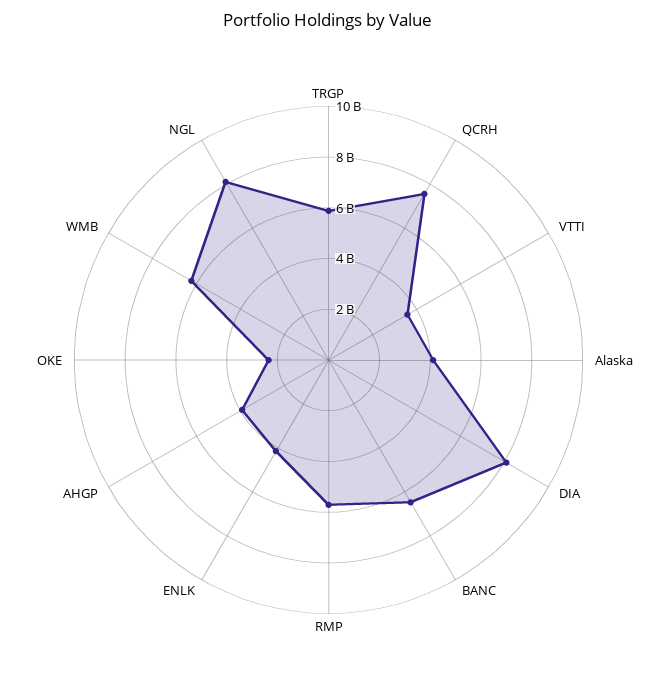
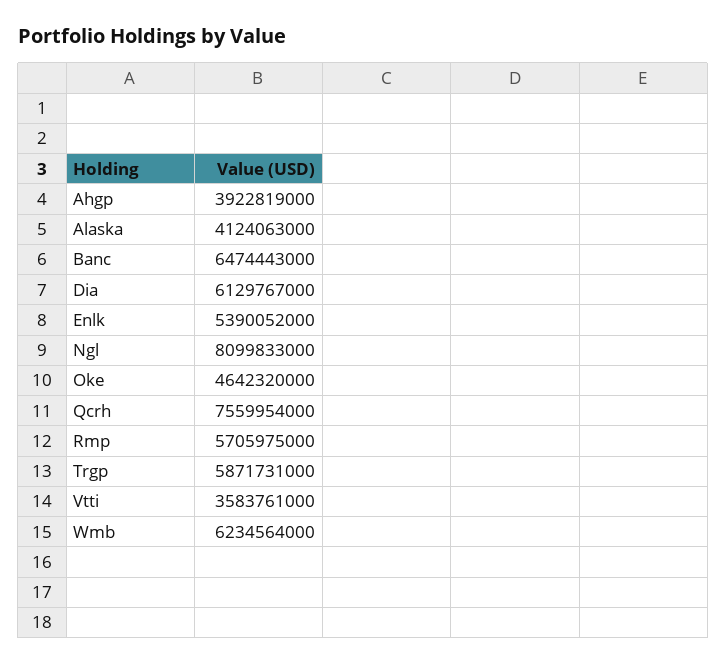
  {
    "TRGP": 5871731000,
    "QCRH": 7559954000,
    "VTTI": 3583761000,
    "Alaska": 4124063000,
-   "DIA": 8000000000,
+   "DIA": 6129767000,
    "BANC": 6474443000,
    "RMP": 5705975000,
-   "ENLK": 4000000000,
+   "ENLK": 5390052000,
    "AHGP": 3922819000,
-   "OKE": 2500000000,
+   "OKE": 4642320000,
    "WMB": 6234564000,
    "NGL": 8099833000
  }

